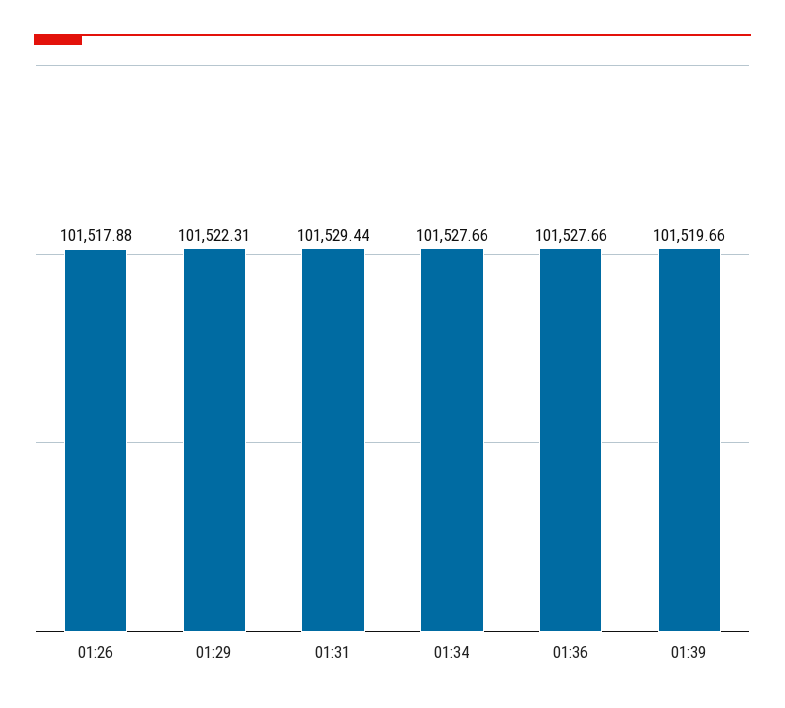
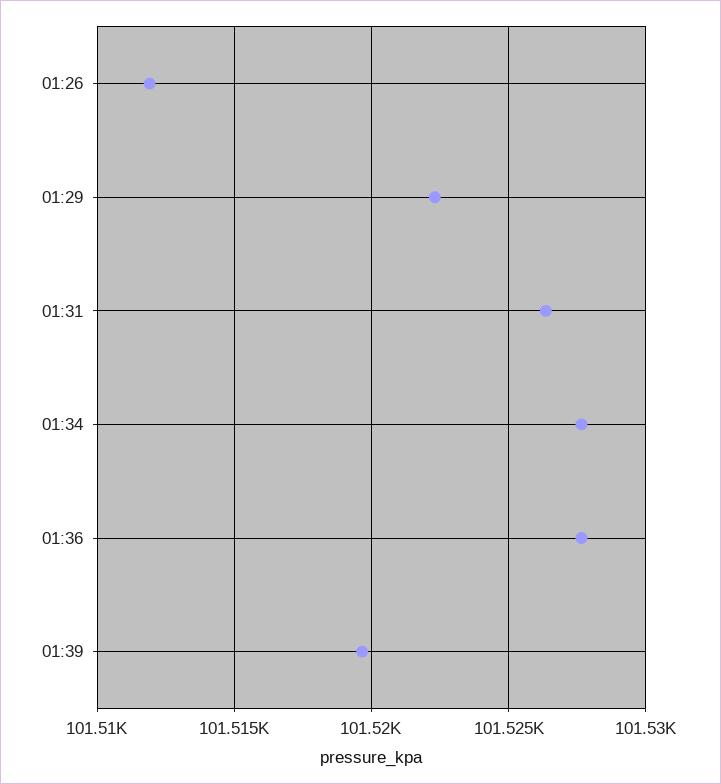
  {
-   "01:26": 101517.88,
+   "01:26": 101512,
    "01:29": 101522.31,
-   "01:31": 101529.44,
+   "01:31": 101526.5,
    "01:34": 101527.66,
    "01:36": 101527.66,
    "01:39": 101519.66
  }

